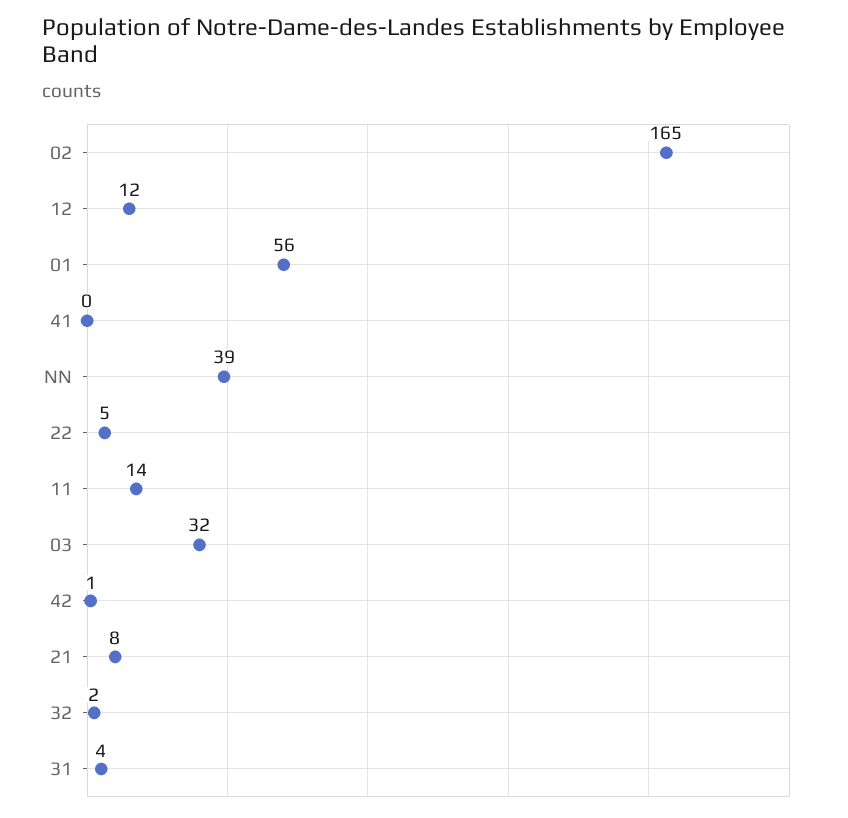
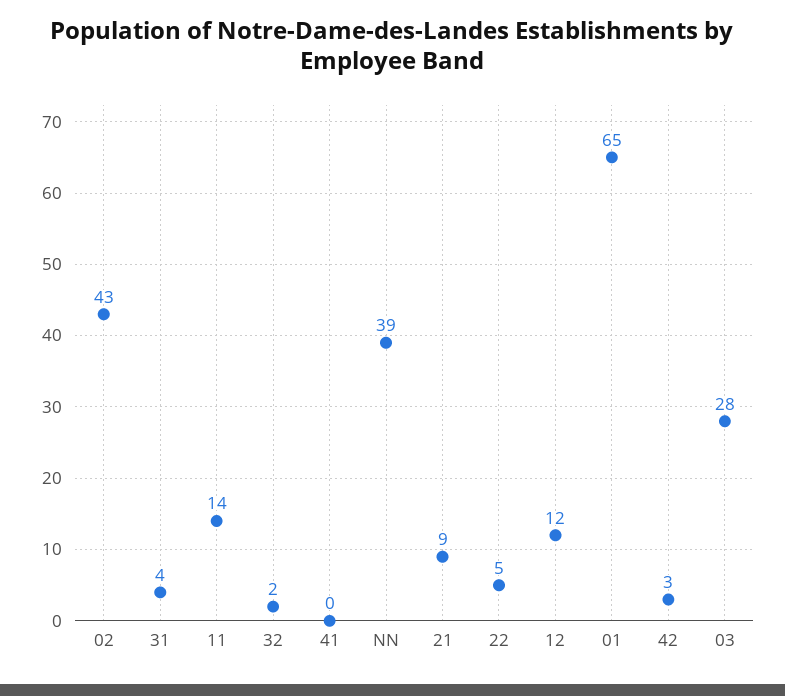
  {
-   "02": 165,
+   "02": 43,
    "12": 12,
-   "01": 56,
+   "01": 65,
    "41": 0,
    "NN": 39,
    "22": 5,
    "11": 14,
-   "03": 32,
+   "03": 28,
-   "42": 1,
+   "42": 3,
-   "21": 8,
+   "21": 9,
    "32": 2,
    "31": 4
  }

